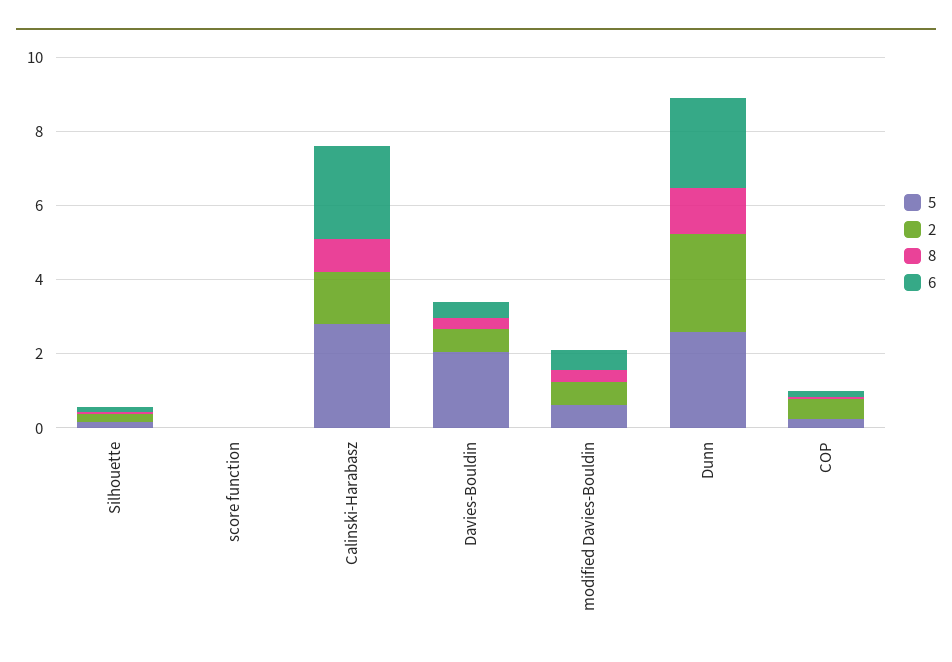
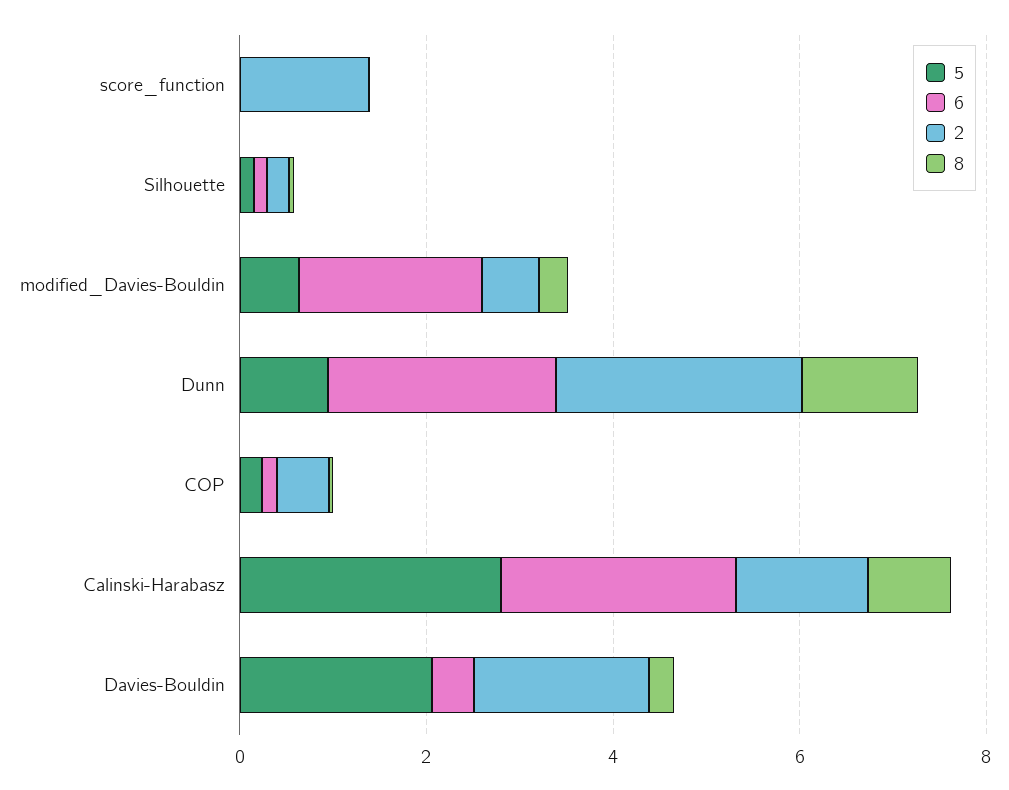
  {
    "5": {
      "Silhouette": 0,
      "score function": 0,
      "Calinski-Harabasz": 3,
      "Davies-Bouldin": 2,
      "modified Davies-Bouldin": 0.5,
-     "Dunn": 2.5,
+     "Dunn": 1,
      "COP": 0
    },
    "2": {
      "Silhouette": 0,
-     "score function": 0,
+     "score function": 1.5,
      "Calinski-Harabasz": 1.5,
-     "Davies-Bouldin": 0.5,
+     "Davies-Bouldin": 2,
      "modified Davies-Bouldin": 0.5,
      "Dunn": 2.5,
      "COP": 0.5
    },
    "8": {
      "Silhouette": 0,
      "score function": 0,
      "Calinski-Harabasz": 1,
      "Davies-Bouldin": 0.5,
      "modified Davies-Bouldin": 0.5,
      "Dunn": 1,
      "COP": 0
    },
    "6": {
      "Silhouette": 0,
      "score function": 0,
      "Calinski-Harabasz": 2.5,
      "Davies-Bouldin": 0.5,
-     "modified Davies-Bouldin": 0.5,
+     "modified Davies-Bouldin": 2,
      "Dunn": 2.5,
      "COP": 0
    }
  }

